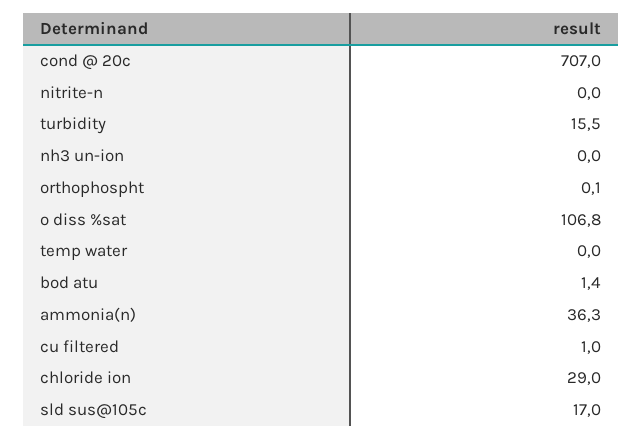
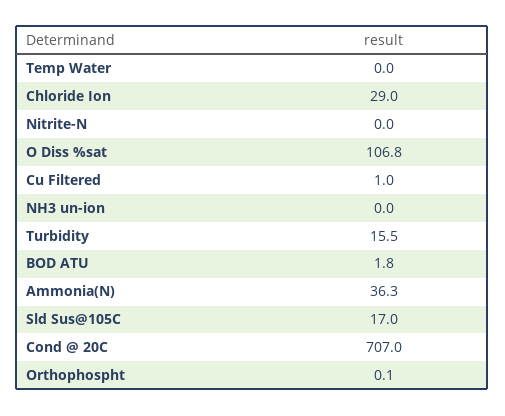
  {
    "cond @ 20c": 707,
    "nitrite-n": 0,
    "turbidity": 15.5,
    "nh3 un-ion": 0,
    "orthophospht": 0.1,
    "o diss %sat": 106.8,
    "temp water": 0,
-   "bod atu": 1.4,
+   "bod atu": 1.8,
    "ammonia(n)": 36.3,
    "cu filtered": 1,
    "chloride ion": 29,
    "sld sus@105c": 17
  }

